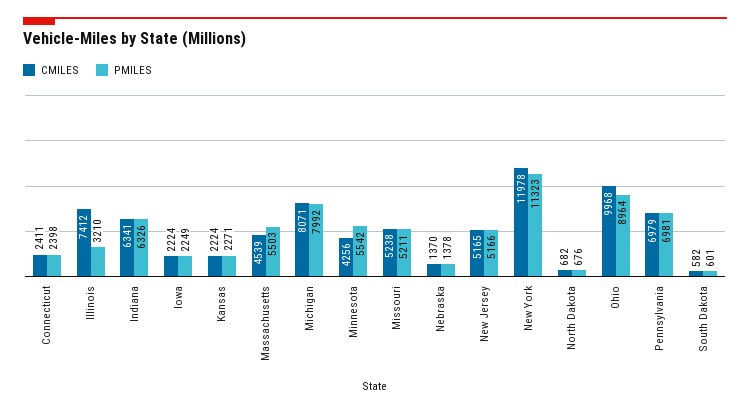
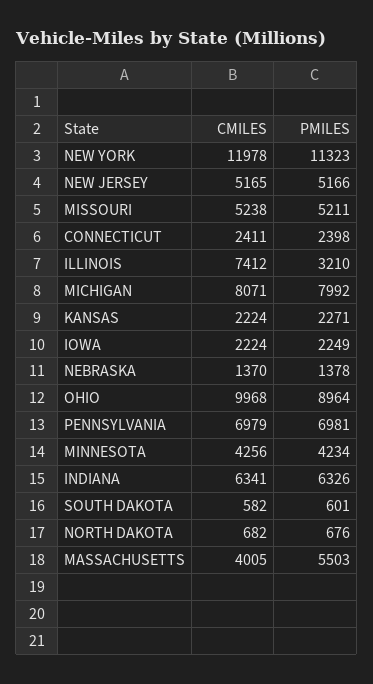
  {
    "CMILES": {
      "Connecticut": 2411,
      "Illinois": 7412,
      "Indiana": 6341,
      "Iowa": 2224,
      "Kansas": 2224,
-     "Massachusetts": 4539,
+     "Massachusetts": 4005,
      "Michigan": 8071,
      "Minnesota": 4256,
      "Missouri": 5238,
      "Nebraska": 1370,
      "New Jersey": 5165,
      "New York": 11978,
      "North Dakota": 682,
      "Ohio": 9968,
      "Pennsylvania": 6979,
      "South Dakota": 582
    },
    "PMILES": {
      "Connecticut": 2398,
      "Illinois": 3210,
      "Indiana": 6326,
      "Iowa": 2249,
      "Kansas": 2271,
      "Massachusetts": 5503,
      "Michigan": 7992,
-     "Minnesota": 5542,
+     "Minnesota": 4234,
      "Missouri": 5211,
      "Nebraska": 1378,
      "New Jersey": 5166,
      "New York": 11323,
      "North Dakota": 676,
      "Ohio": 8964,
      "Pennsylvania": 6981,
      "South Dakota": 601
    }
  }

